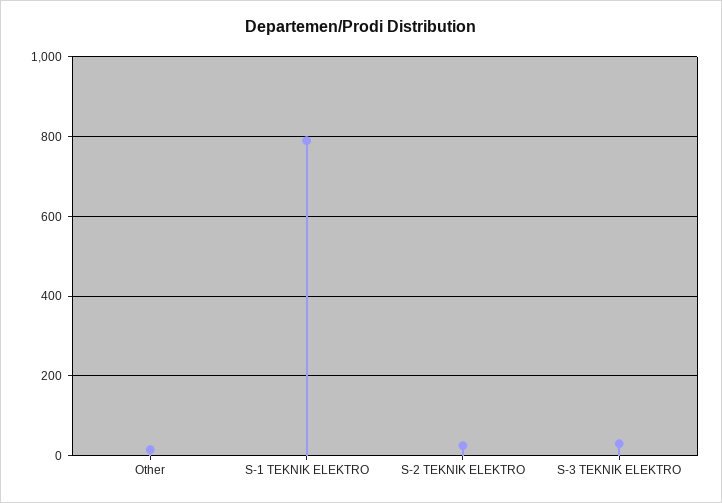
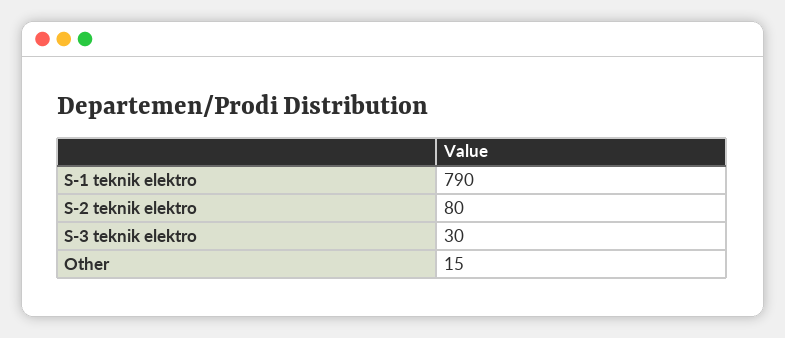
  {
    "Other": 15,
    "S-1 TEKNIK ELEKTRO": 790,
-   "S-2 TEKNIK ELEKTRO": 20,
+   "S-2 TEKNIK ELEKTRO": 80,
    "S-3 TEKNIK ELEKTRO": 30
  }

